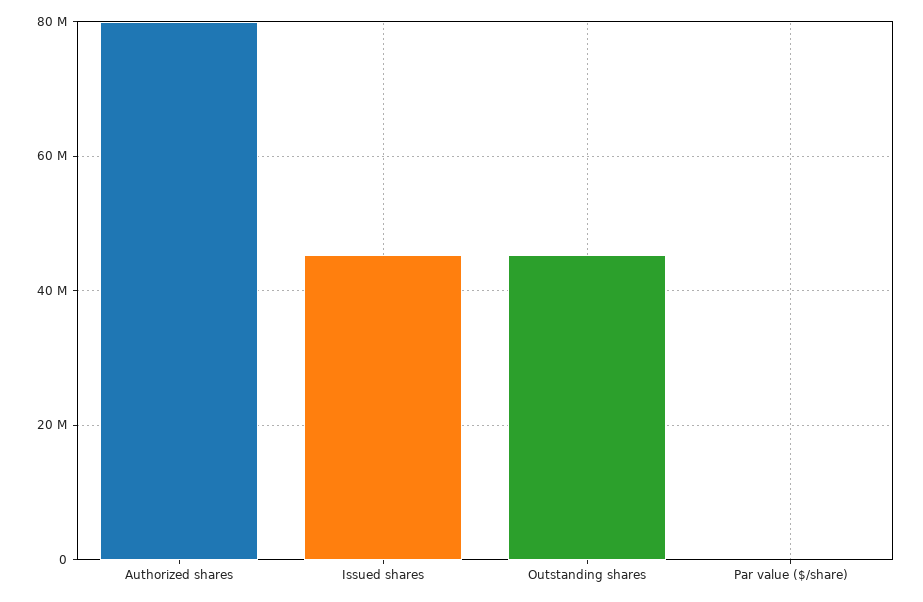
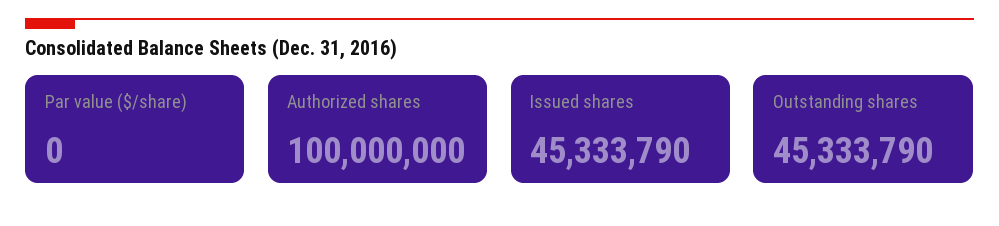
  {
-   "Authorized shares": 80000000,
+   "Authorized shares": 100000000,
    "Issued shares": 45333790,
    "Outstanding shares": 45333790,
    "Par value ($/share)": 0
  }

